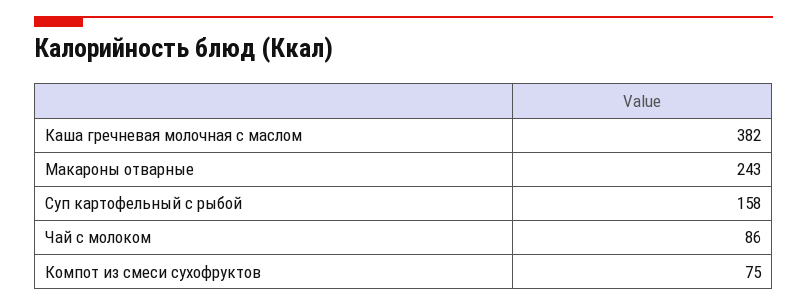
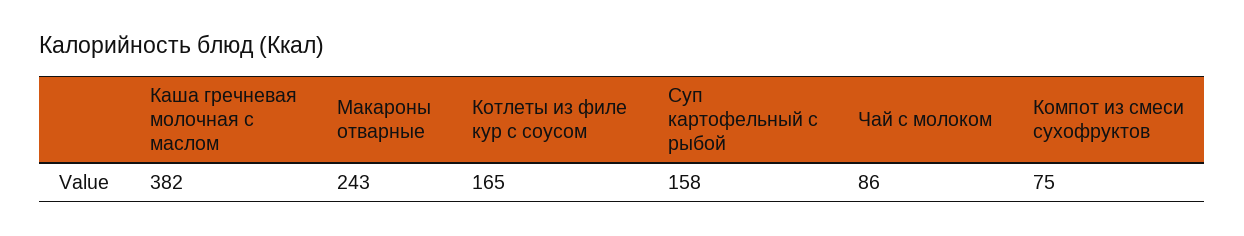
  {
    "Каша гречневая молочная с маслом": 382,
    "Макароны отварные": 243,
    "Суп картофельный с рыбой": 158,
    "Чай с молоком": 86,
-   "Компот из смеси сухофруктов": 75
+   "Компот из смеси сухофруктов": 75,
+   "Котлеты из филе кур с соусом": 165
  }

